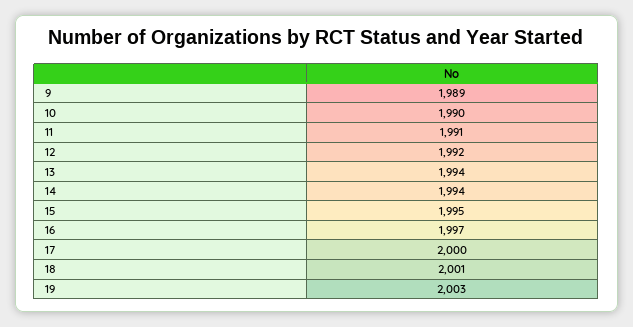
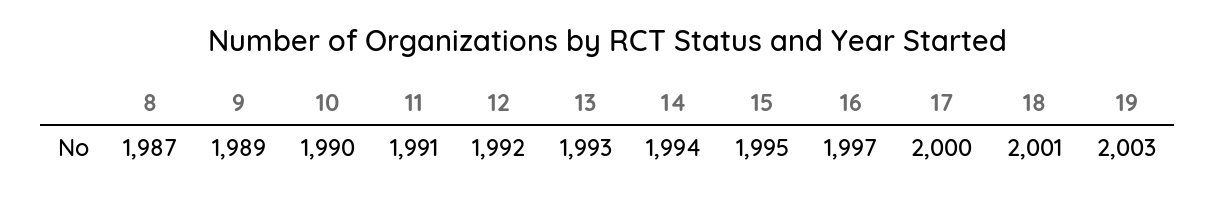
  {
    "9": 1989,
    "10": 1990,
    "11": 1991,
    "12": 1992,
-   "13": 1994,
+   "13": 1993,
    "14": 1994,
    "15": 1995,
    "16": 1997,
    "17": 2000,
    "18": 2001,
-   "19": 2003
+   "19": 2003,
+   "8": 1987
  }

